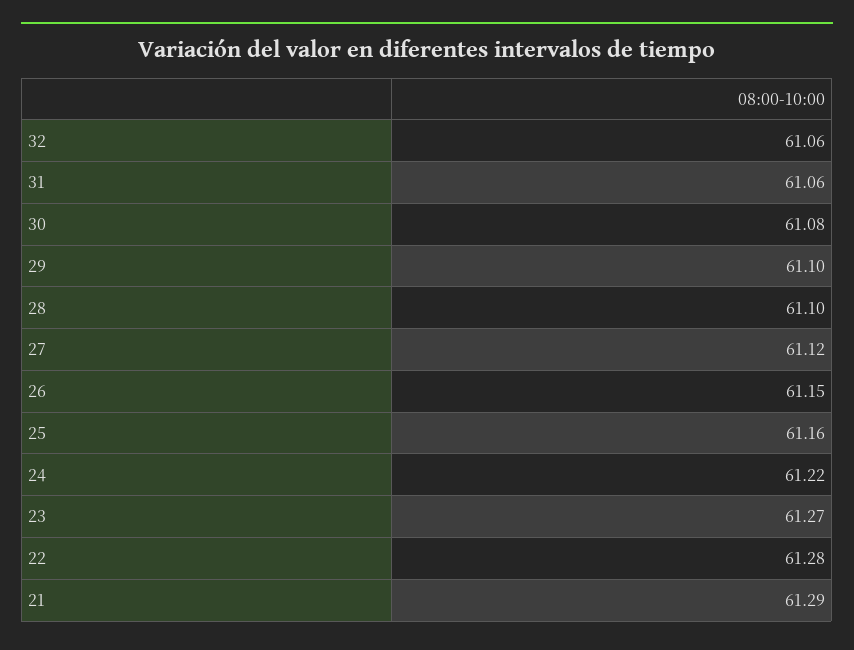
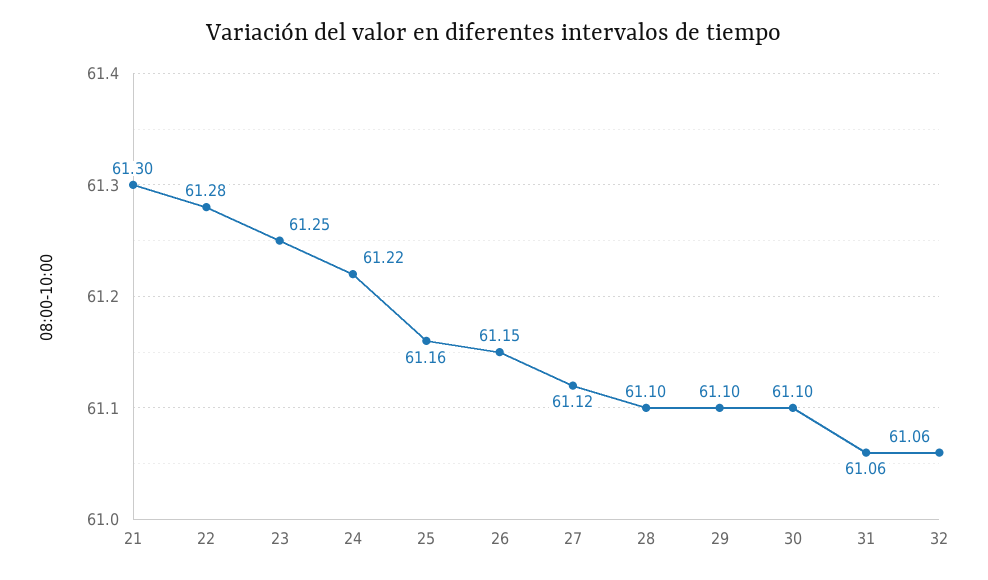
  {
    "32": 61.06,
    "31": 61.06,
-   "30": 61.08,
+   "30": 61.1,
    "29": 61.1,
    "28": 61.1,
    "27": 61.12,
    "26": 61.15,
    "25": 61.16,
    "24": 61.22,
-   "23": 61.27,
+   "23": 61.25,
    "22": 61.28,
-   "21": 61.29
+   "21": 61.3
  }

